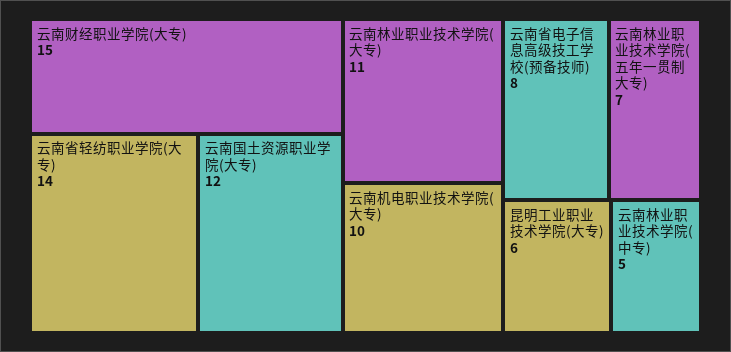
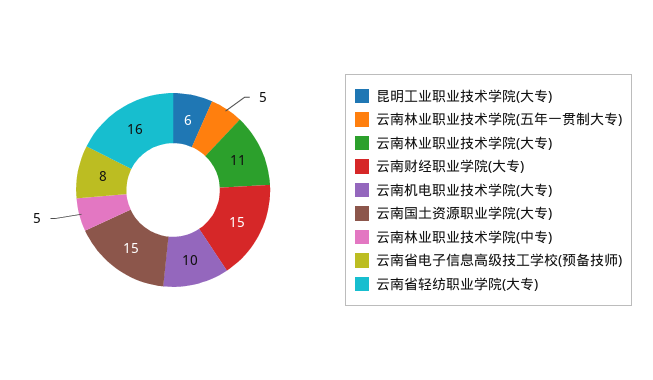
  {
    "云南财经职业学院(大专)": 15,
-   "云南省轻纺职业学院(大专)": 14,
+   "云南省轻纺职业学院(大专)": 16,
-   "云南国土资源职业学院(大专)": 12,
+   "云南国土资源职业学院(大专)": 15,
    "云南林业职业技术学院(大专)": 11,
    "云南机电职业技术学院(大专)": 10,
    "云南省电子信息高级技工学校(预备技师)": 8,
-   "云南林业职业技术学院(五年一贯制大专)": 7,
+   "云南林业职业技术学院(五年一贯制大专)": 5,
    "昆明工业职业技术学院(大专)": 6,
    "云南林业职业技术学院(中专)": 5
  }

